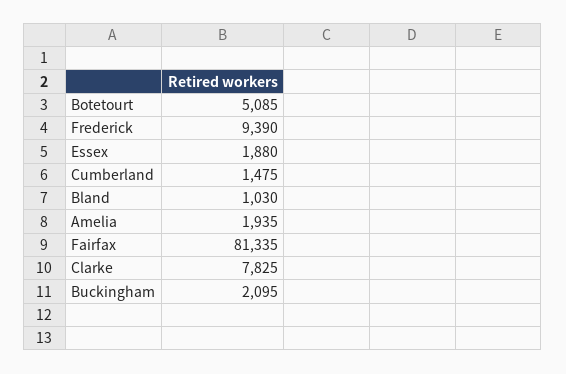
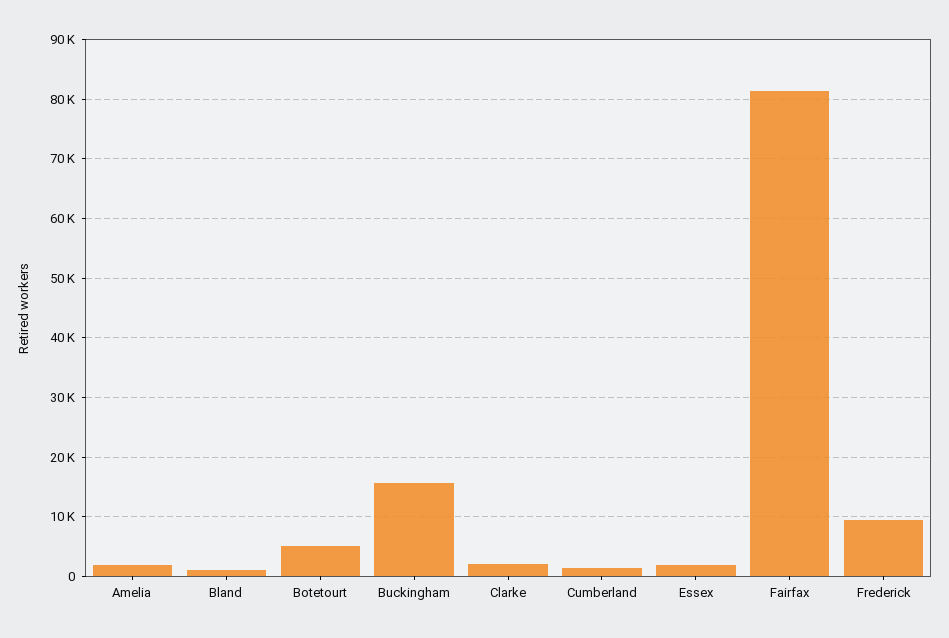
  {
    "Botetourt": 5085,
    "Frederick": 9390,
    "Essex": 1880,
    "Cumberland": 1475,
    "Bland": 1030,
    "Amelia": 1935,
    "Fairfax": 81335,
-   "Clarke": 7825,
+   "Clarke": 2000,
-   "Buckingham": 2095
+   "Buckingham": 16000
  }

